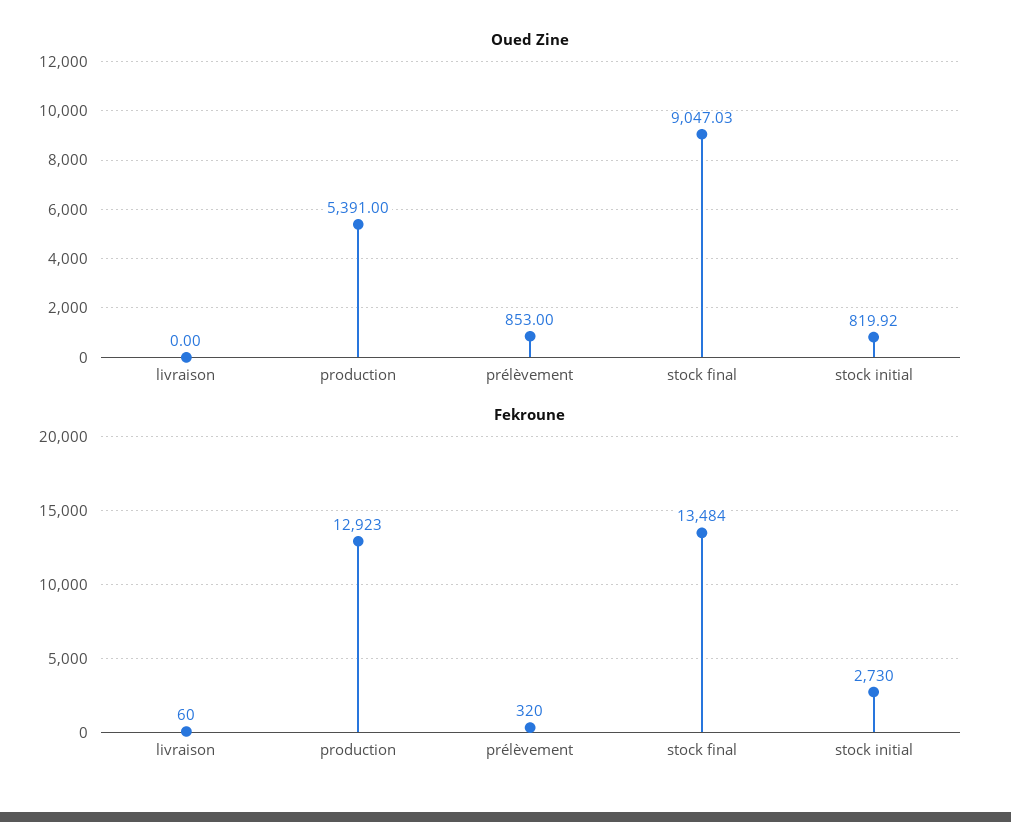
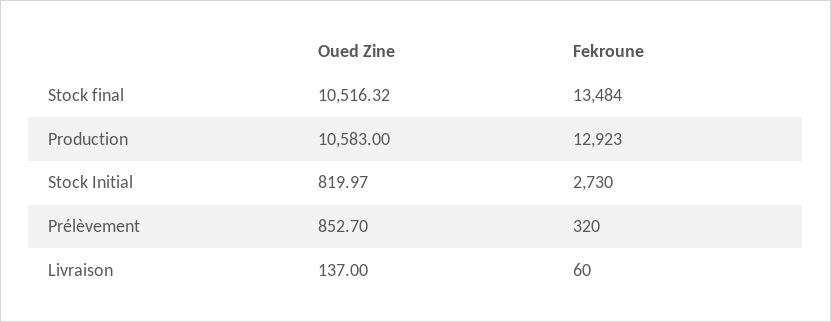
  {
    "Oued Zine": {
-     "livraison": 0,
+     "livraison": 137,
-     "production": 5391,
+     "production": 10583,
-     "prélèvement": 853,
+     "prélèvement": 852.7,
-     "stock final": 9047.03,
+     "stock final": 10516.32,
-     "stock initial": 819.92
+     "stock initial": 819.97
    },
    "Fekroune": {
      "livraison": 60,
      "production": 12923,
      "prélèvement": 320,
      "stock final": 13484,
      "stock initial": 2730
    }
  }

